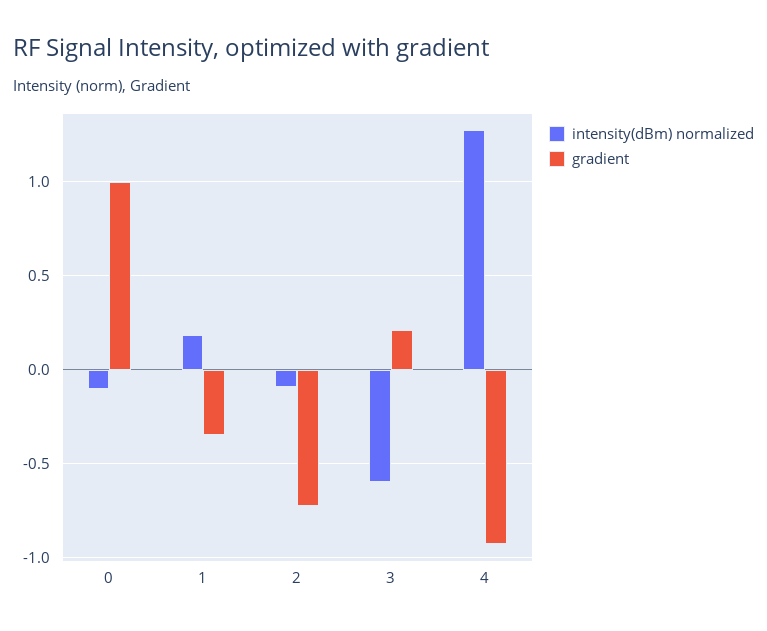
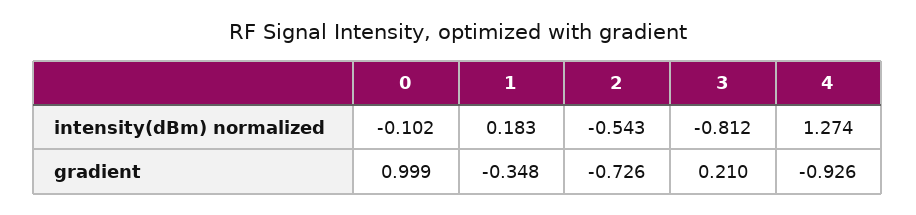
  {
    "intensity(dBm) normalized": {
      "0": -0.102,
      "1": 0.183,
-     "2": -0.1,
+     "2": -0.543,
-     "3": -0.6,
+     "3": -0.812,
      "4": 1.274
    },
    "gradient": {
      "0": 0.999,
      "1": -0.348,
      "2": -0.726,
      "3": 0.21,
      "4": -0.926
    }
  }

